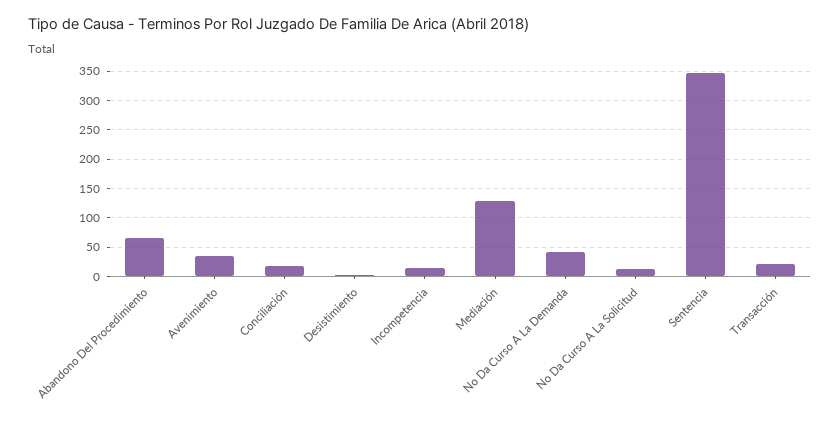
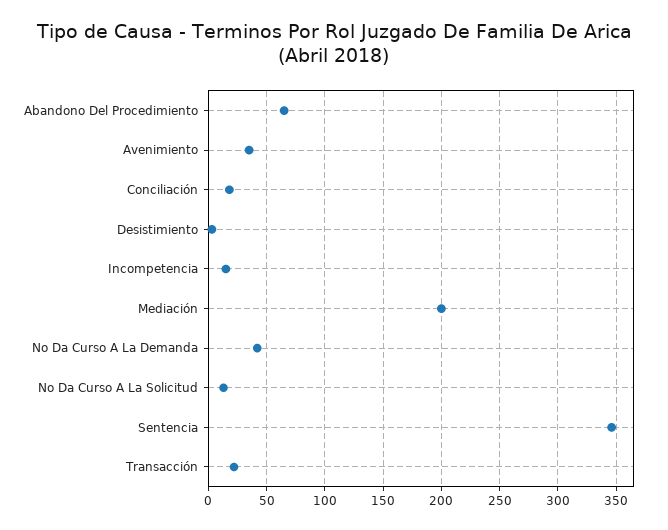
  {
    "Abandono Del Procedimiento": 70,
    "Avenimiento": 40,
    "Conciliación": 20,
    "Desistimiento": 0,
    "Incompetencia": 20,
-   "Mediación": 125,
+   "Mediación": 200,
    "No Da Curso A La Demanda": 40,
    "No Da Curso A La Solicitud": 10,
    "Sentencia": 350,
    "Transacción": 20
  }

